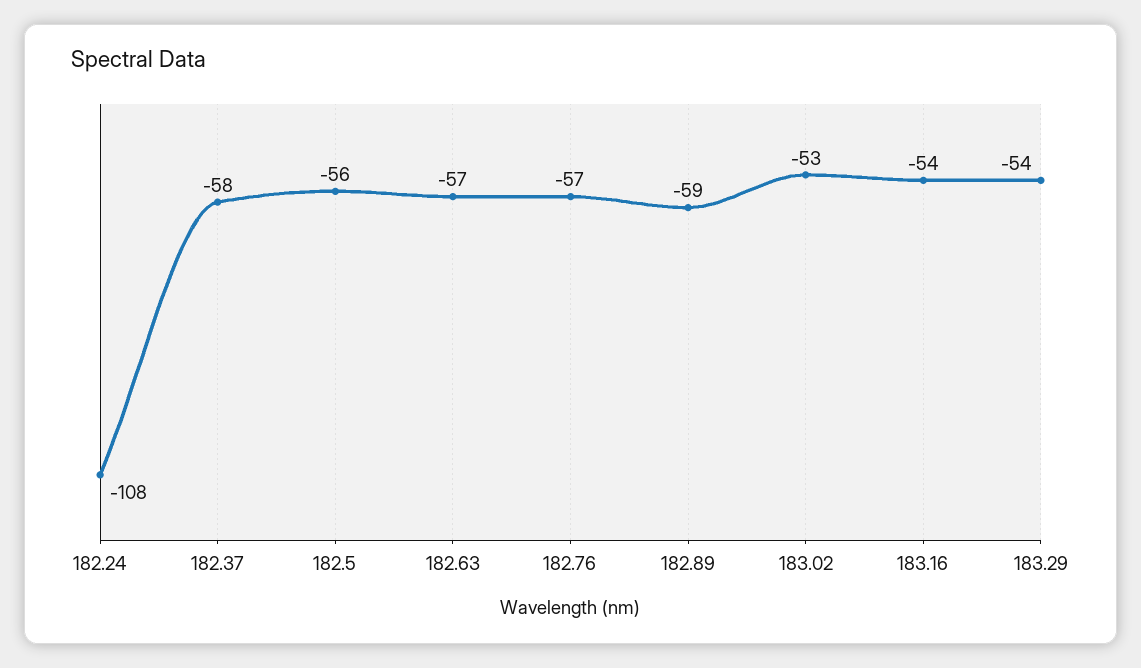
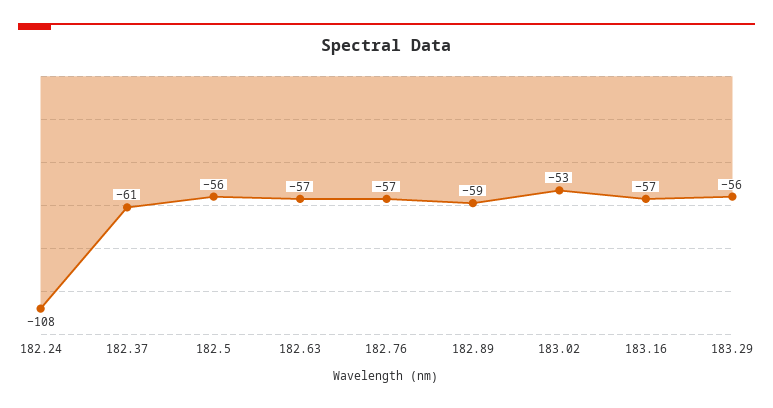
  {
    "182.24": -108,
-   "182.37": -58,
+   "182.37": -61,
    "182.5": -56,
    "182.63": -57,
    "182.76": -57,
    "182.89": -59,
    "183.02": -53,
-   "183.16": -54,
+   "183.16": -57,
-   "183.29": -54
+   "183.29": -56
  }

